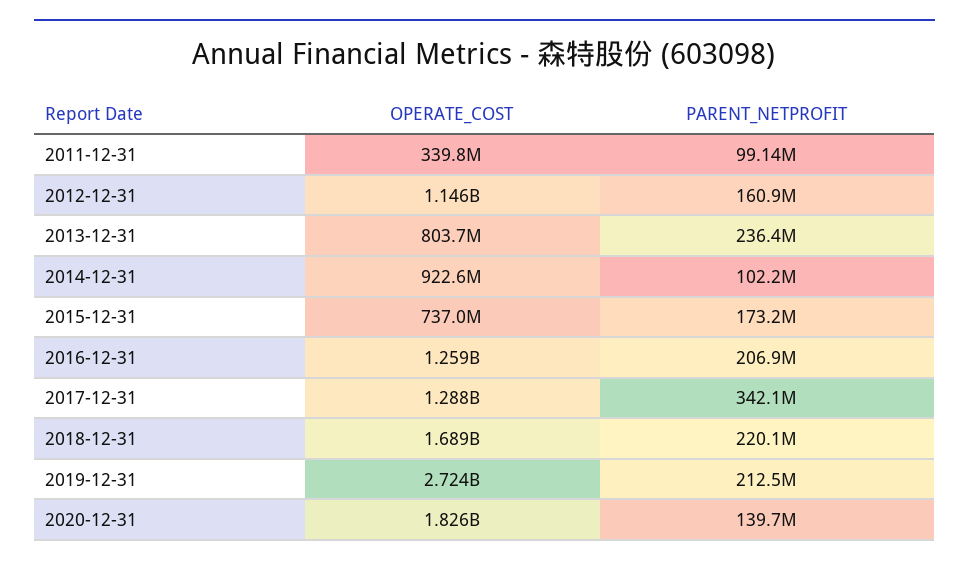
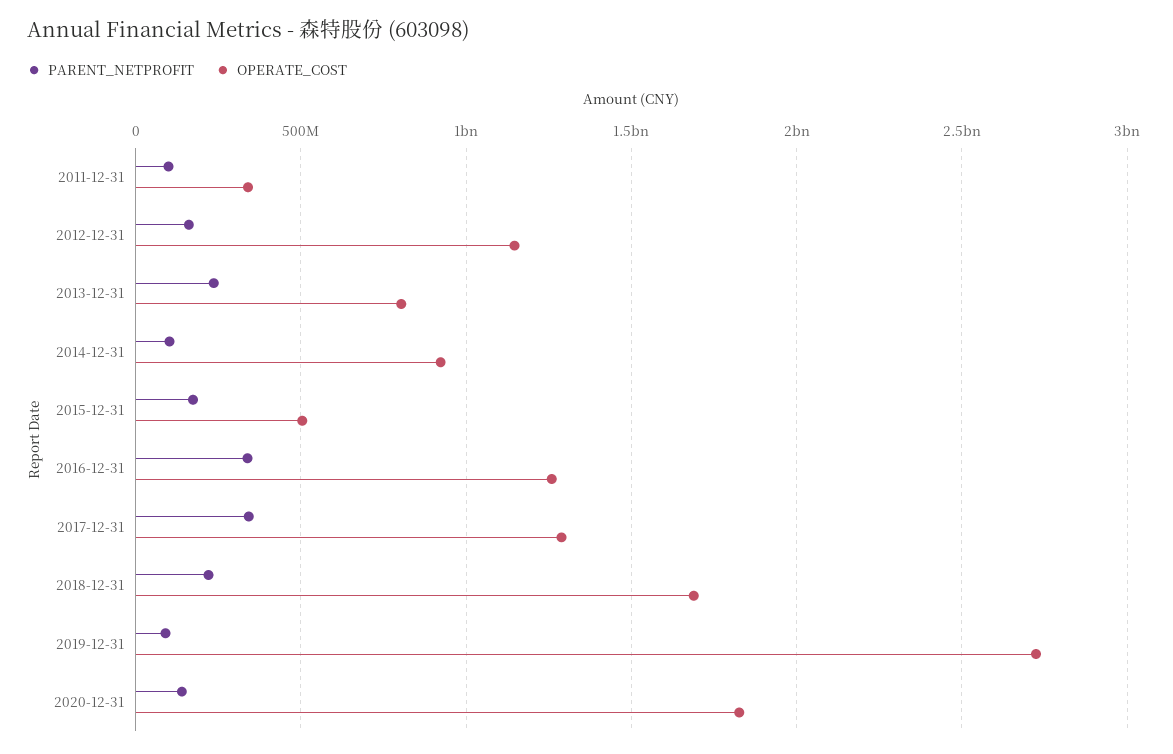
  {
    "OPERATE_COST": {
      "2011-12-31": 339800000,
      "2012-12-31": 1146000000,
      "2013-12-31": 803700000,
      "2014-12-31": 922600000,
-     "2015-12-31": 737000000,
+     "2015-12-31": 500000000,
      "2016-12-31": 1259000000,
      "2017-12-31": 1288000000,
      "2018-12-31": 1689000000,
      "2019-12-31": 2724000000,
      "2020-12-31": 1826000000
    },
    "PARENT_NETPROFIT": {
      "2011-12-31": 99140000,
      "2012-12-31": 160900000,
      "2013-12-31": 236400000,
      "2014-12-31": 102200000,
      "2015-12-31": 173200000,
-     "2016-12-31": 206900000,
+     "2016-12-31": 350000000,
      "2017-12-31": 342100000,
      "2018-12-31": 220100000,
-     "2019-12-31": 212500000,
+     "2019-12-31": 100000000,
      "2020-12-31": 139700000
    }
  }

